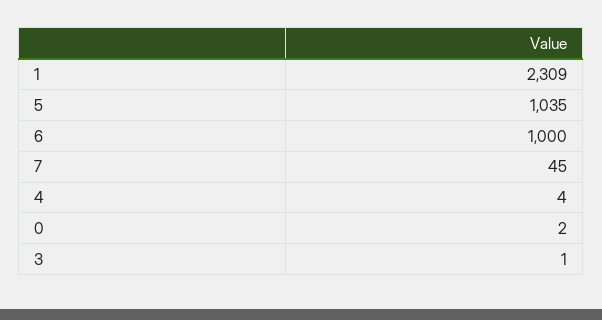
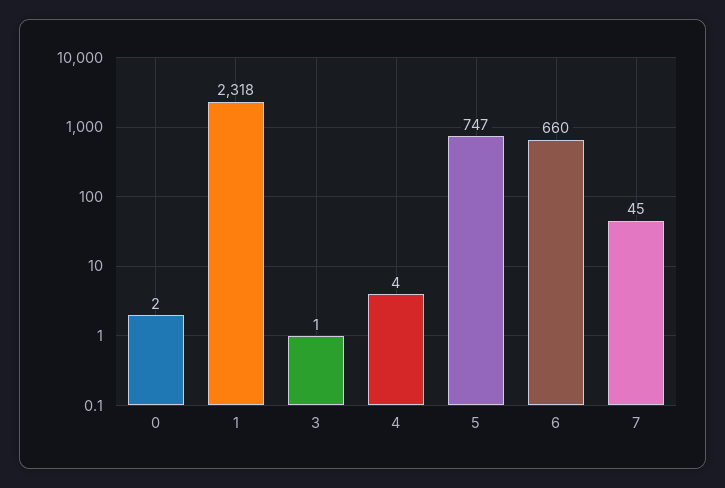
  {
-   "1": 2309,
+   "1": 2318,
-   "5": 1035,
+   "5": 747,
-   "6": 1000,
+   "6": 660,
    "7": 45,
    "4": 4,
    "0": 2,
    "3": 1
  }

